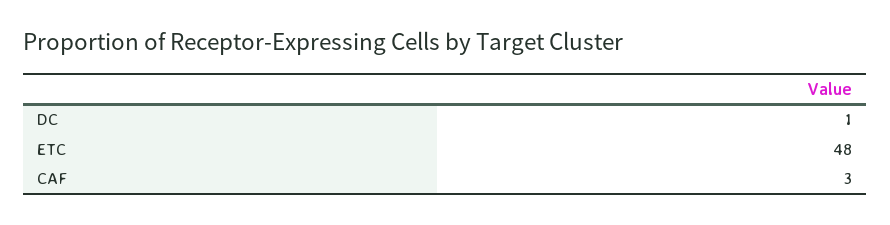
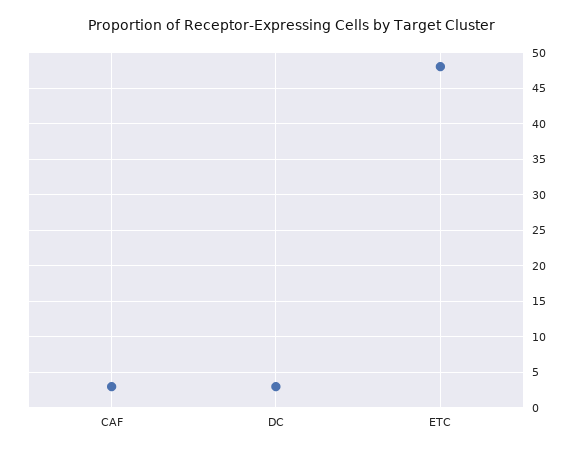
  {
-   "DC": 1,
+   "DC": 3,
    "ETC": 48,
    "CAF": 3
  }

